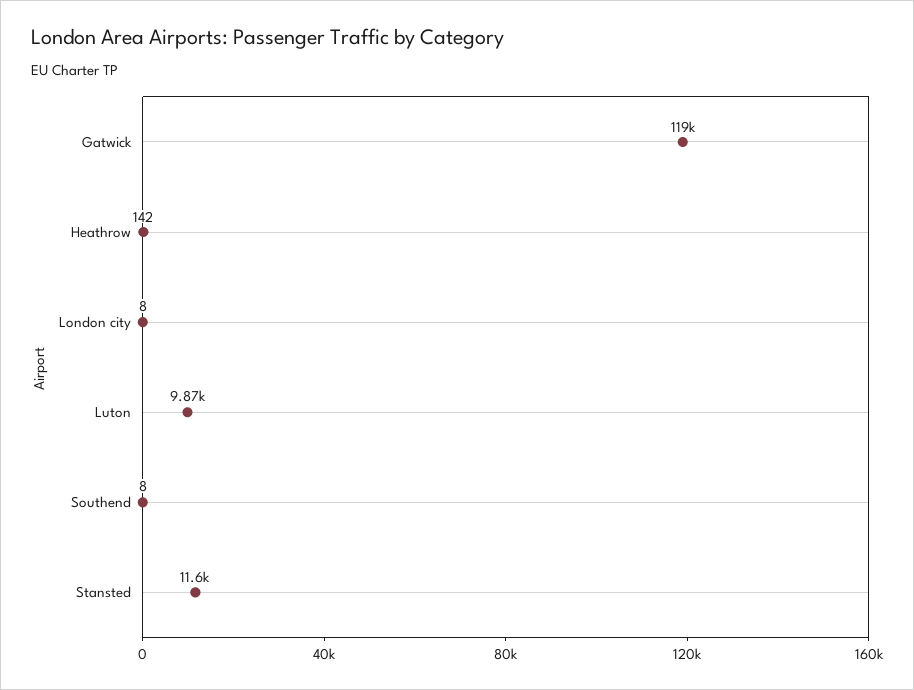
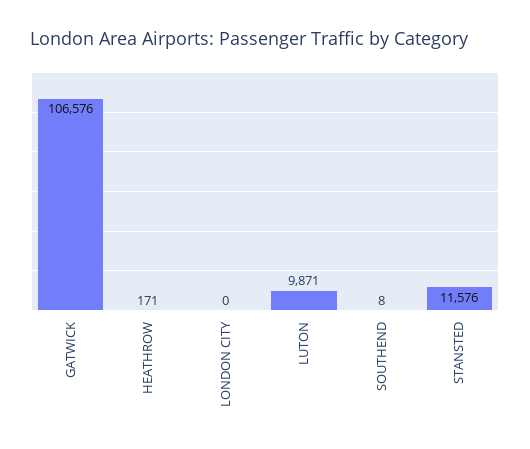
  {
-   "Gatwick": 119000,
+   "Gatwick": 106576,
-   "Heathrow": 142,
+   "Heathrow": 171,
-   "London city": 8,
+   "London city": 0,
    "Luton": 9871,
    "Southend": 8,
    "Stansted": 11576
  }

